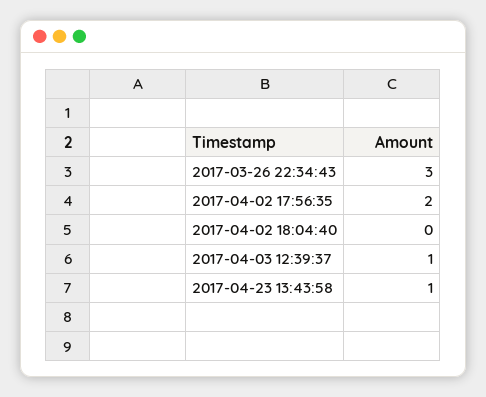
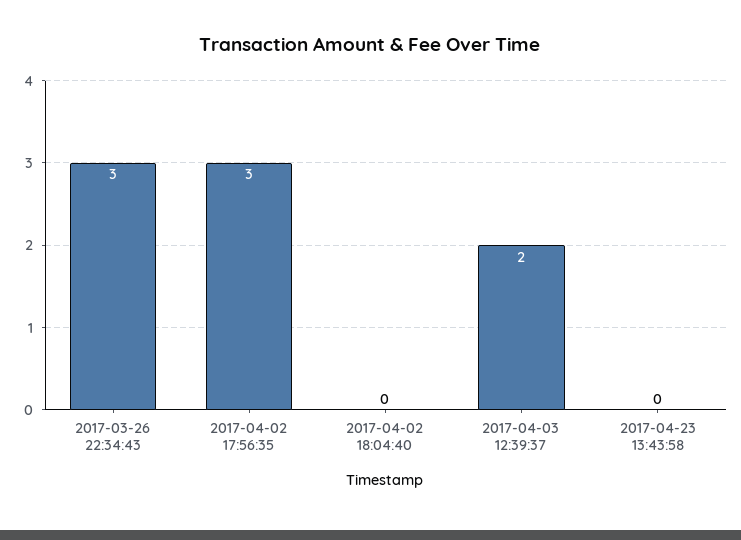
  {
    "2017-03-26 22:34:43": 3,
-   "2017-04-02 17:56:35": 2,
+   "2017-04-02 17:56:35": 3,
    "2017-04-02 18:04:40": 0,
-   "2017-04-03 12:39:37": 1,
+   "2017-04-03 12:39:37": 2,
-   "2017-04-23 13:43:58": 1
+   "2017-04-23 13:43:58": 0
  }

